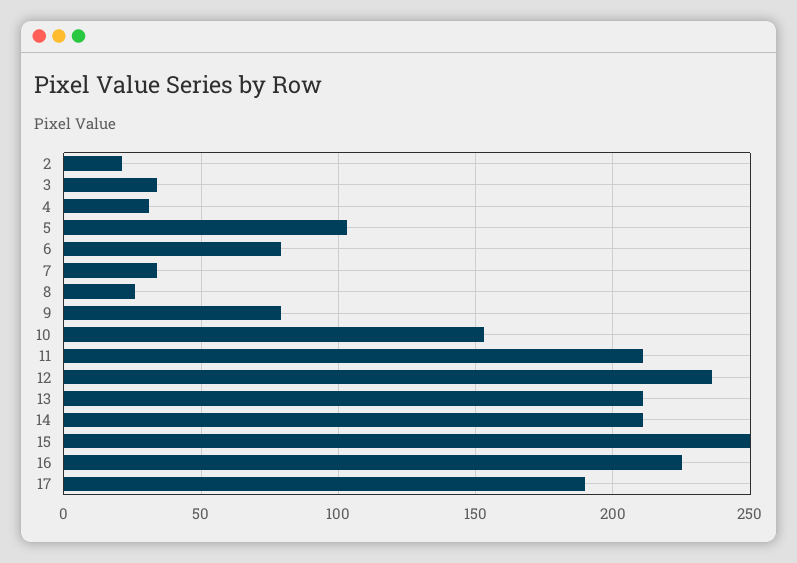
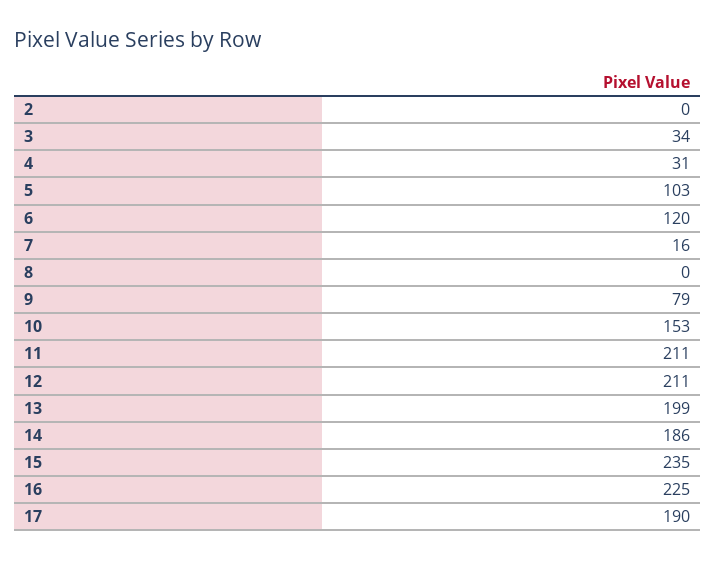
  {
-   "2": 20,
+   "2": 0,
    "3": 34,
    "4": 31,
    "5": 103,
-   "6": 80,
+   "6": 120,
-   "7": 35,
+   "7": 16,
-   "8": 25,
+   "8": 0,
    "9": 79,
    "10": 153,
    "11": 211,
-   "12": 235,
+   "12": 211,
-   "13": 210,
+   "13": 199,
-   "14": 210,
+   "14": 186,
-   "15": 250,
+   "15": 235,
    "16": 225,
    "17": 190
  }

